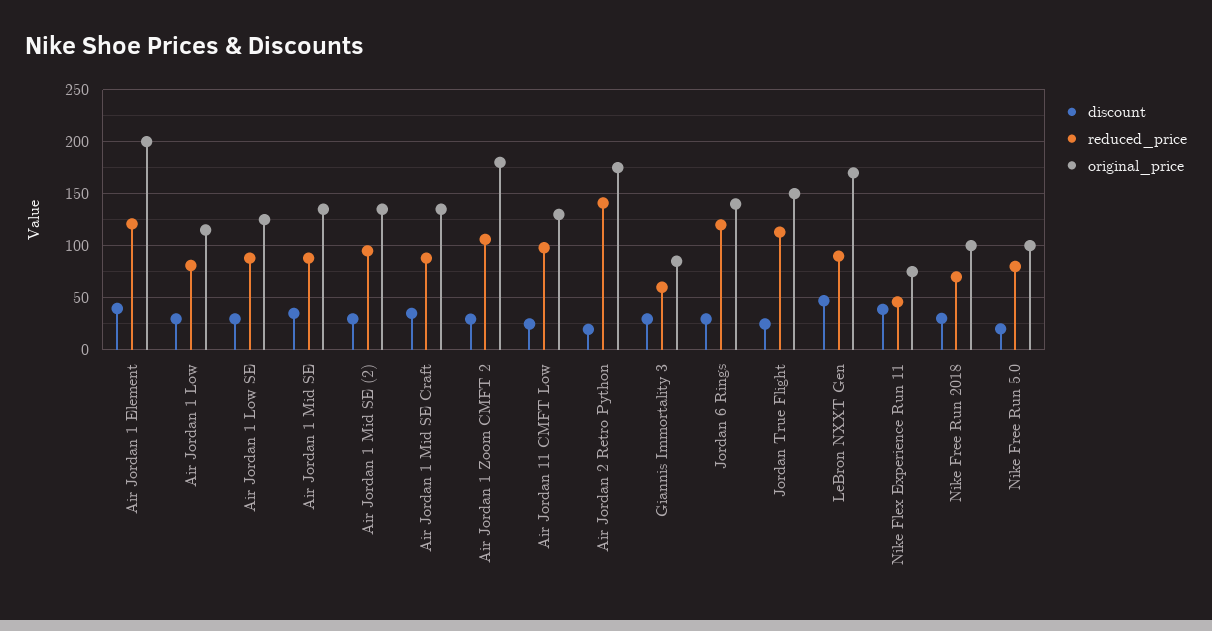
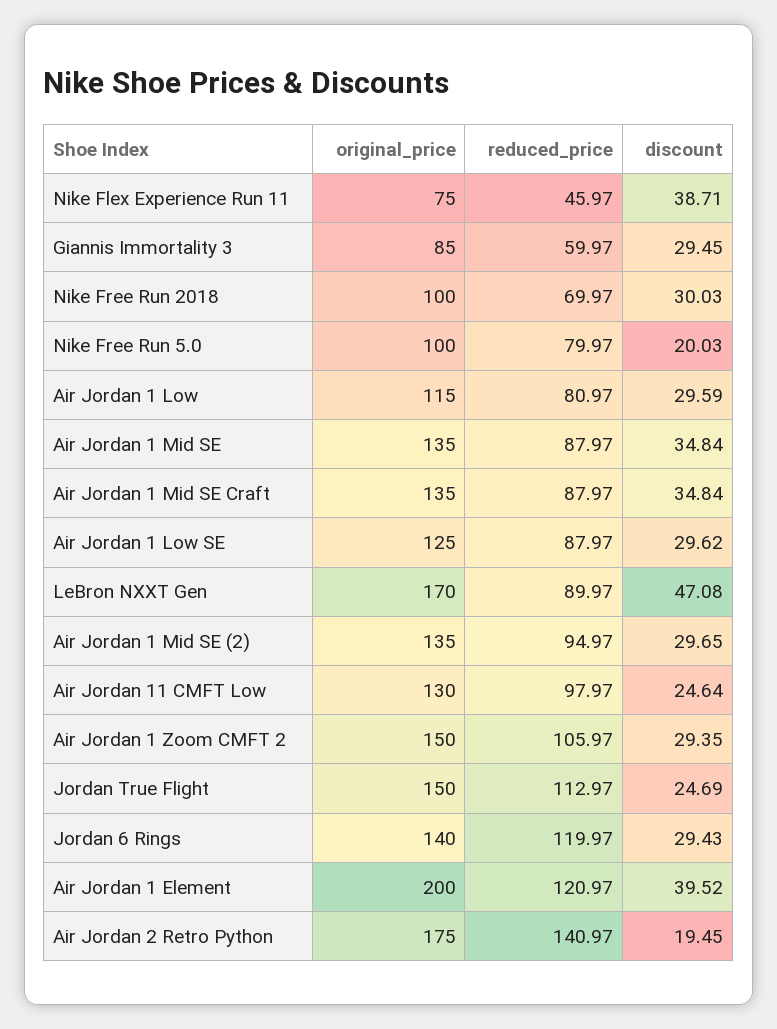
  {
    "discount": {
      "Air Jordan 1 Element": 39.52,
      "Air Jordan 1 Low": 29.59,
      "Air Jordan 1 Low SE": 29.62,
      "Air Jordan 1 Mid SE": 34.84,
      "Air Jordan 1 Mid SE (2)": 29.65,
      "Air Jordan 1 Mid SE Craft": 34.84,
      "Air Jordan 1 Zoom CMFT 2": 29.35,
      "Air Jordan 11 CMFT Low": 24.64,
      "Air Jordan 2 Retro Python": 19.45,
      "Giannis Immortality 3": 29.45,
      "Jordan 6 Rings": 29.43,
      "Jordan True Flight": 24.69,
      "LeBron NXXT Gen": 47.08,
      "Nike Flex Experience Run 11": 38.71,
      "Nike Free Run 2018": 30.03,
      "Nike Free Run 5.0": 20.03
    },
    "reduced_price": {
      "Air Jordan 1 Element": 120.97,
      "Air Jordan 1 Low": 80.97,
      "Air Jordan 1 Low SE": 87.97,
      "Air Jordan 1 Mid SE": 87.97,
      "Air Jordan 1 Mid SE (2)": 94.97,
      "Air Jordan 1 Mid SE Craft": 87.97,
      "Air Jordan 1 Zoom CMFT 2": 105.97,
      "Air Jordan 11 CMFT Low": 97.97,
      "Air Jordan 2 Retro Python": 140.97,
      "Giannis Immortality 3": 59.97,
      "Jordan 6 Rings": 119.97,
      "Jordan True Flight": 112.97,
      "LeBron NXXT Gen": 89.97,
      "Nike Flex Experience Run 11": 45.97,
      "Nike Free Run 2018": 69.97,
      "Nike Free Run 5.0": 79.97
    },
    "original_price": {
      "Air Jordan 1 Element": 200,
      "Air Jordan 1 Low": 115,
      "Air Jordan 1 Low SE": 125,
      "Air Jordan 1 Mid SE": 135,
      "Air Jordan 1 Mid SE (2)": 135,
      "Air Jordan 1 Mid SE Craft": 135,
-     "Air Jordan 1 Zoom CMFT 2": 180,
+     "Air Jordan 1 Zoom CMFT 2": 150,
      "Air Jordan 11 CMFT Low": 130,
      "Air Jordan 2 Retro Python": 175,
      "Giannis Immortality 3": 85,
      "Jordan 6 Rings": 140,
      "Jordan True Flight": 150,
      "LeBron NXXT Gen": 170,
      "Nike Flex Experience Run 11": 75,
      "Nike Free Run 2018": 100,
      "Nike Free Run 5.0": 100
    }
  }

